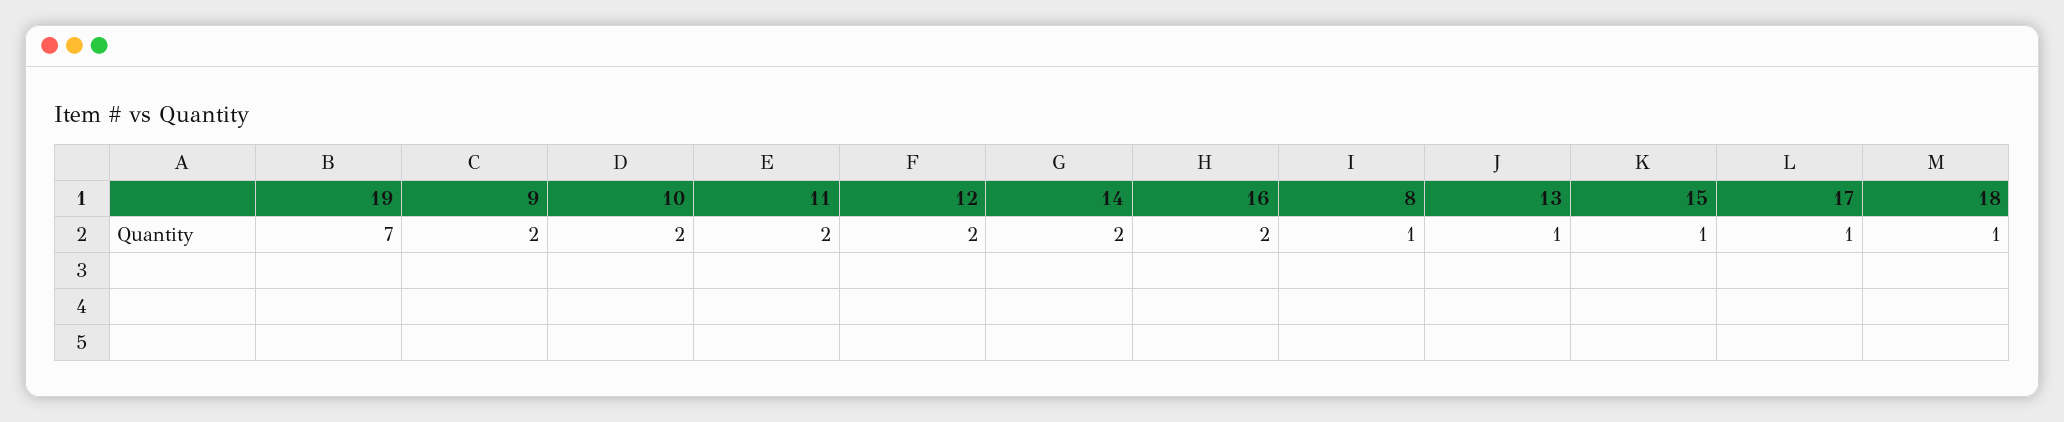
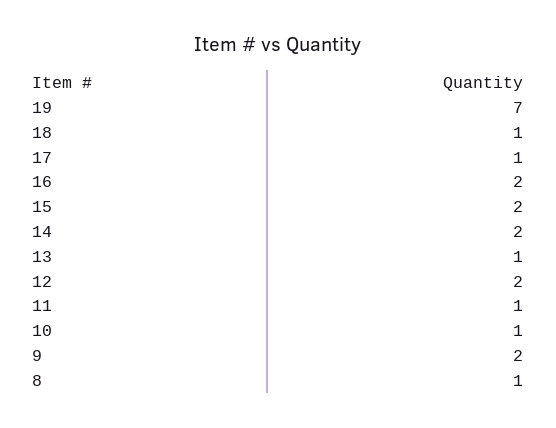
  {
    "19": 7,
    "9": 2,
-   "10": 2,
+   "10": 1,
-   "11": 2,
+   "11": 1,
    "12": 2,
    "14": 2,
    "16": 2,
    "8": 1,
    "13": 1,
-   "15": 1,
+   "15": 2,
    "17": 1,
    "18": 1
  }

